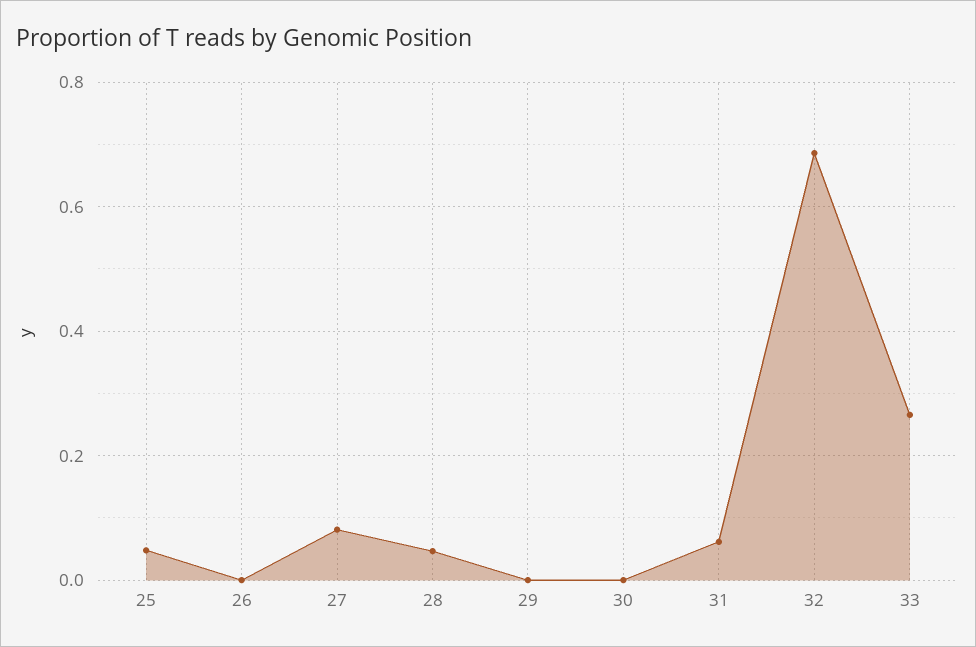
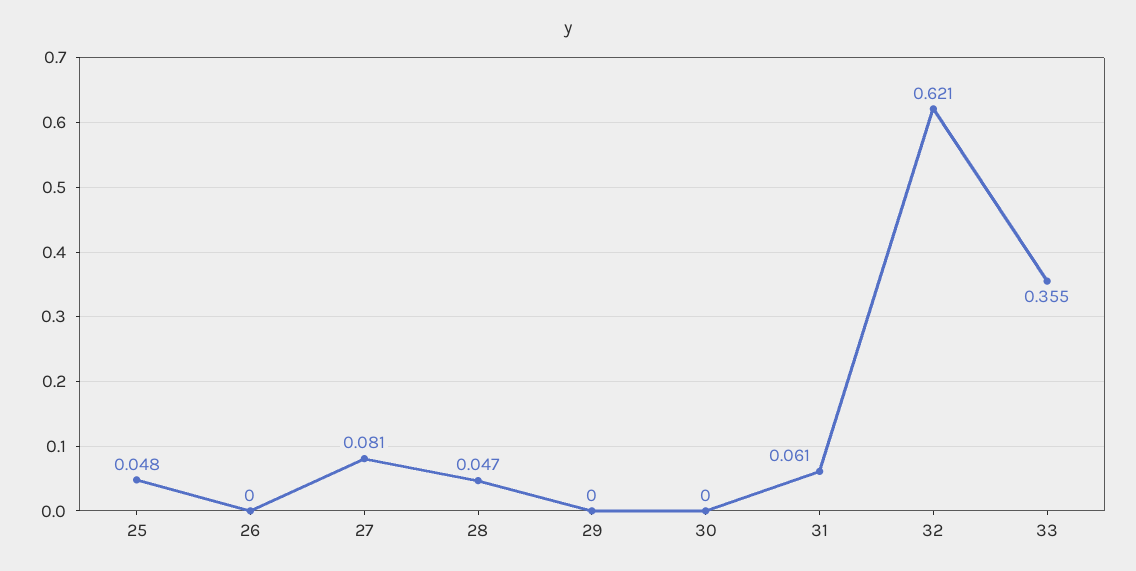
  {
    "25": 0.048,
    "26": 0,
    "27": 0.081,
    "28": 0.047,
    "29": 0,
    "30": 0,
    "31": 0.061,
-   "32": 0.68,
+   "32": 0.621,
-   "33": 0.26
+   "33": 0.355
  }

